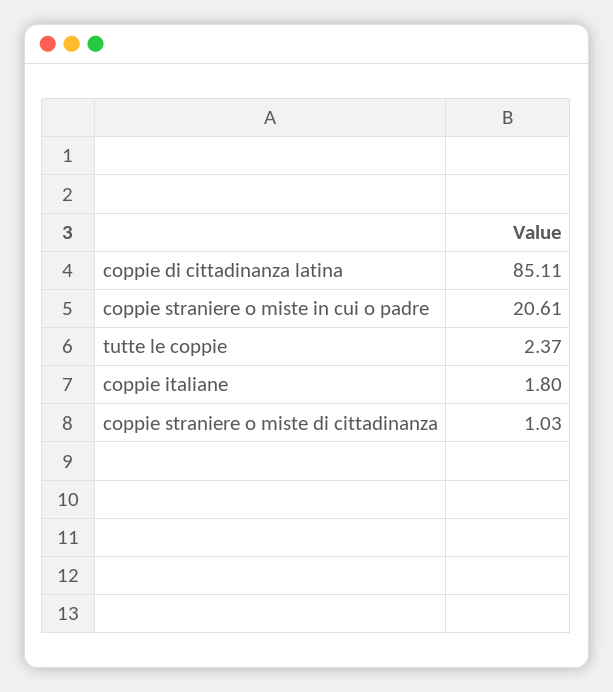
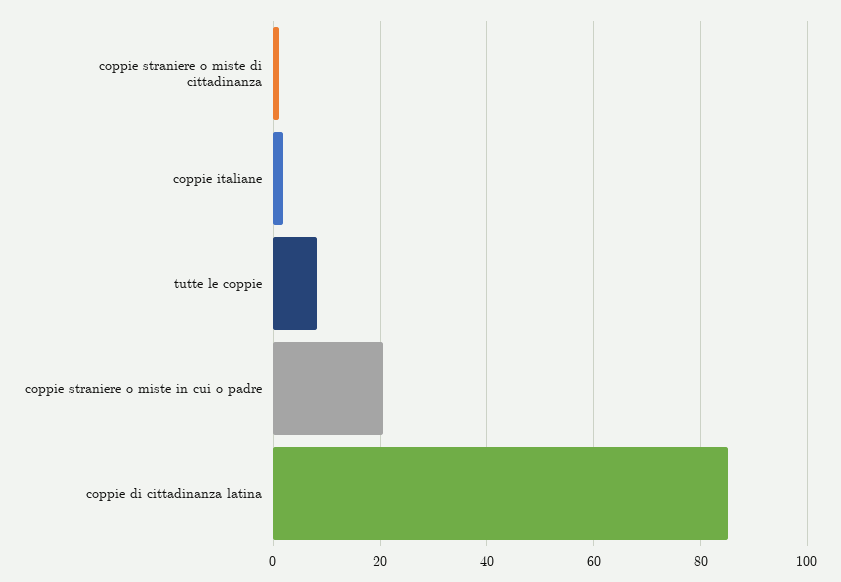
  {
    "coppie di cittadinanza latina": 85.11,
    "coppie straniere o miste in cui o padre": 20.61,
-   "tutte le coppie": 2.37,
+   "tutte le coppie": 8,
    "coppie italiane": 1.8,
    "coppie straniere o miste di cittadinanza": 1.03
  }

